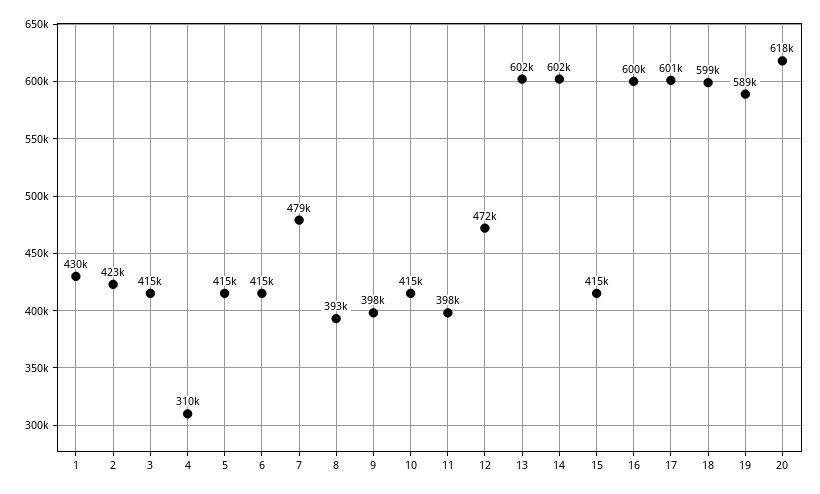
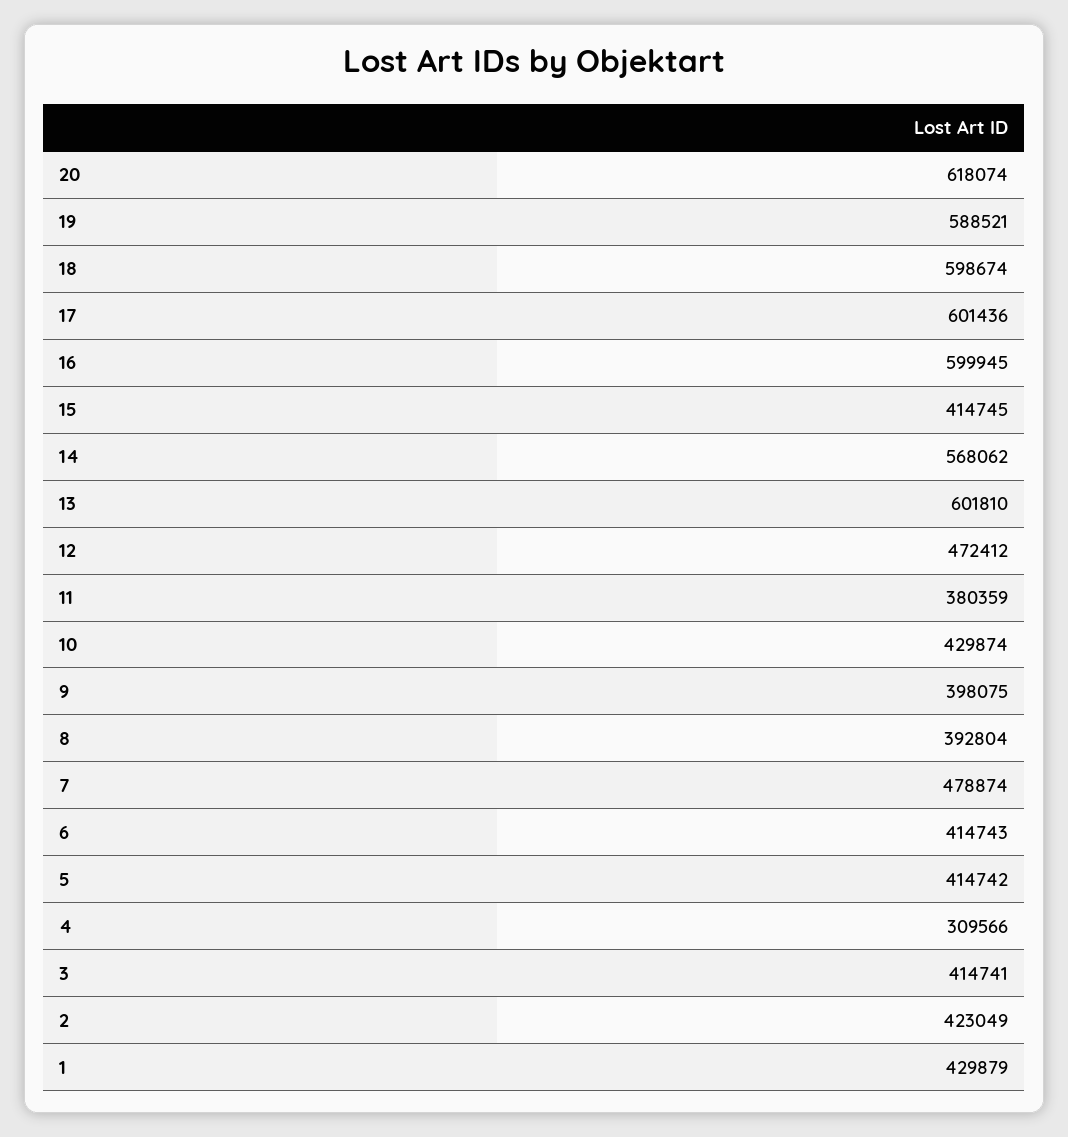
  {
    "1": 429879,
    "2": 423049,
    "3": 414741,
    "4": 309566,
    "5": 414742,
    "6": 414743,
    "7": 478874,
    "8": 392804,
    "9": 398075,
-   "10": 415000,
+   "10": 429874,
-   "11": 398000,
+   "11": 380359,
    "12": 472412,
    "13": 601810,
-   "14": 602000,
+   "14": 568062,
    "15": 414745,
    "16": 599945,
    "17": 601436,
    "18": 598674,
    "19": 588521,
    "20": 618074
  }

